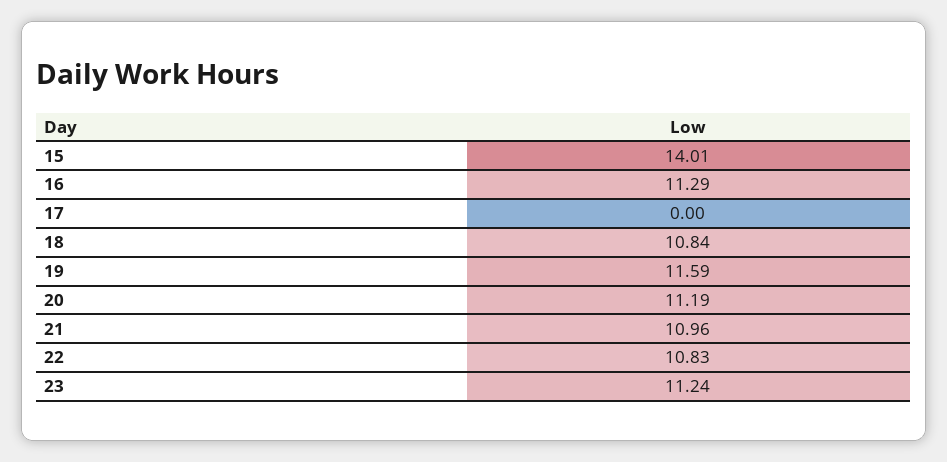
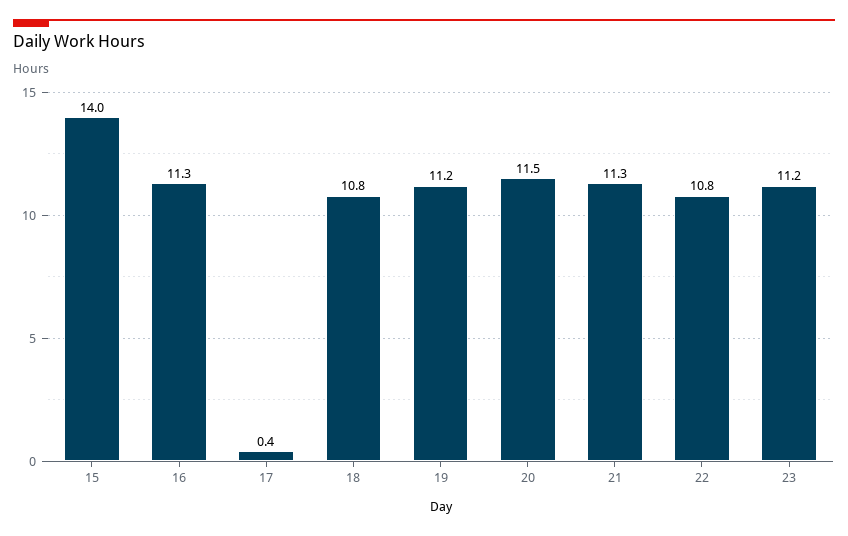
  {
    "15": 14.01,
    "16": 11.29,
-   "17": 0,
+   "17": 0.4,
    "18": 10.84,
-   "19": 11.59,
+   "19": 11.2,
-   "20": 11.19,
+   "20": 11.5,
-   "21": 10.96,
+   "21": 11.3,
    "22": 10.83,
    "23": 11.24
  }

